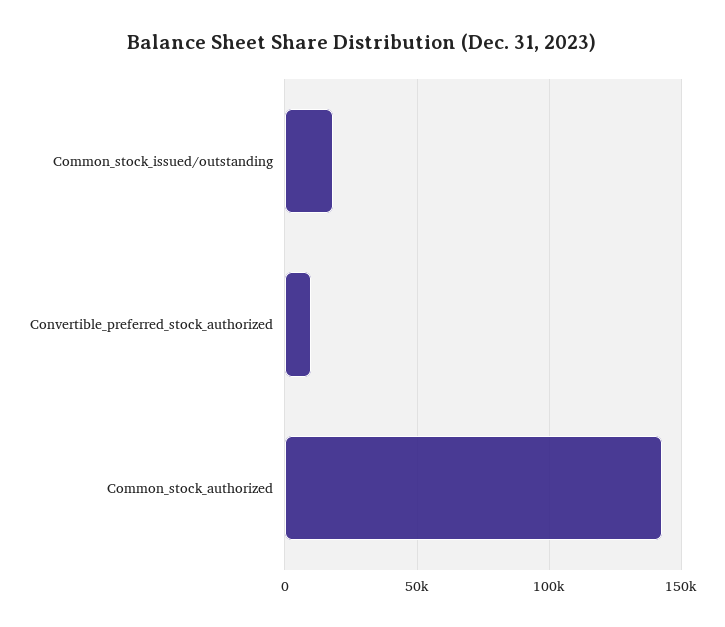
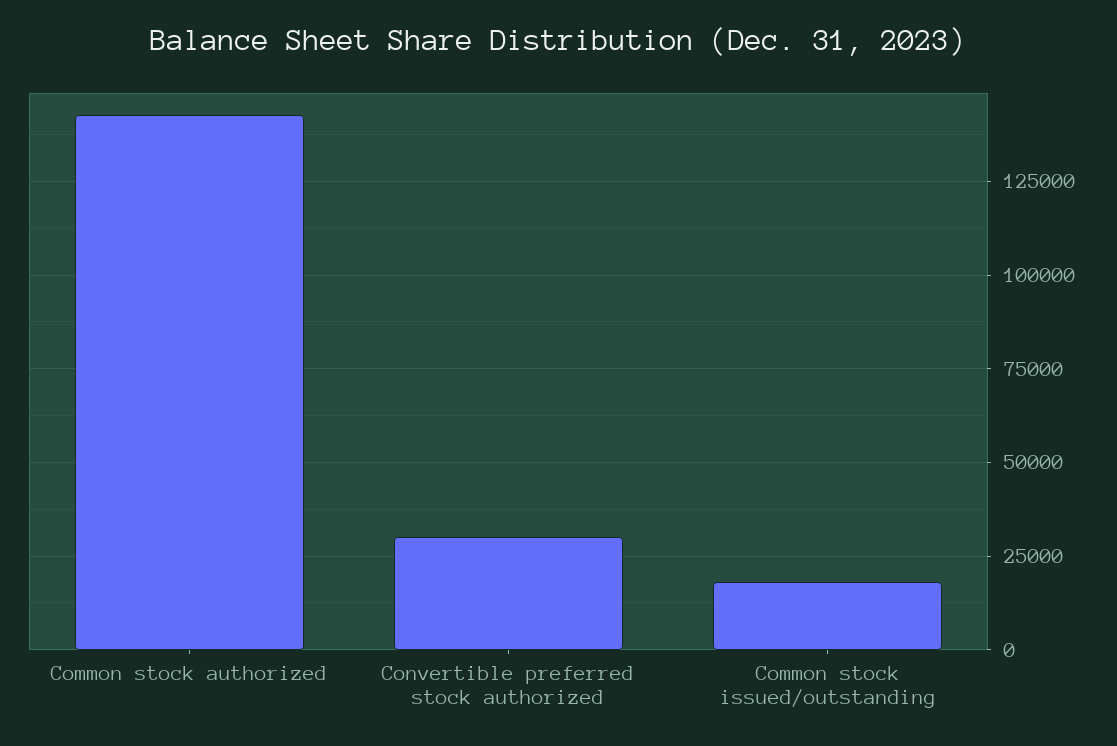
  {
    "Common_stock_issued/outstanding": 17500,
-   "Convertible_preferred_stock_authorized": 10000,
+   "Convertible_preferred_stock_authorized": 30000,
    "Common_stock_authorized": 142500
  }

